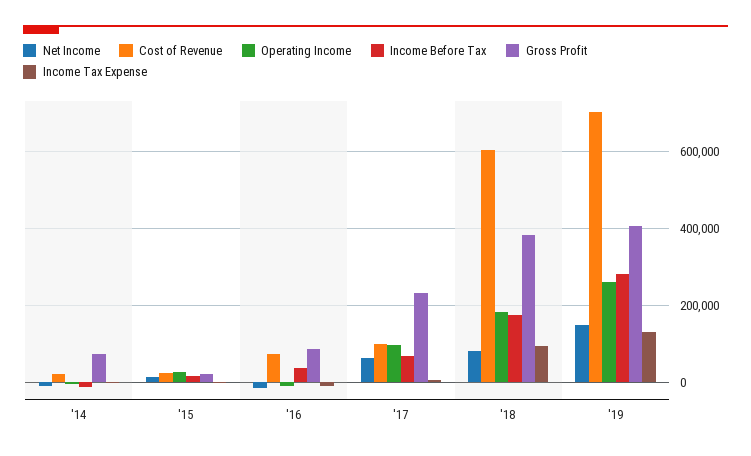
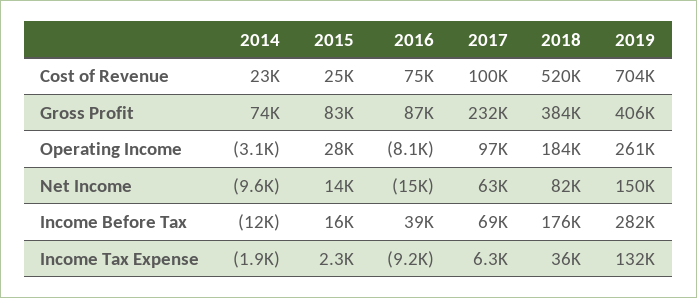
  {
    "Net Income": {
      "'14": -9600,
      "'15": 14000,
      "'16": -15000,
      "'17": 63000,
      "'18": 82000,
      "'19": 150000
    },
    "Cost of Revenue": {
      "'14": 23000,
      "'15": 25000,
      "'16": 75000,
      "'17": 100000,
-     "'18": 600000,
+     "'18": 520000,
      "'19": 704000
    },
    "Operating Income": {
      "'14": -3100,
      "'15": 28000,
      "'16": -8100,
      "'17": 97000,
      "'18": 184000,
      "'19": 261000
    },
    "Income Before Tax": {
      "'14": -12000,
      "'15": 16000,
      "'16": 39000,
      "'17": 69000,
      "'18": 176000,
      "'19": 282000
    },
    "Gross Profit": {
      "'14": 74000,
-     "'15": 20000,
+     "'15": 83000,
      "'16": 87000,
      "'17": 232000,
      "'18": 384000,
      "'19": 406000
    },
    "Income Tax Expense": {
      "'14": -1900,
      "'15": 2300,
      "'16": -9200,
      "'17": 6300,
-     "'18": 100000,
+     "'18": 36000,
      "'19": 132000
    }
  }

